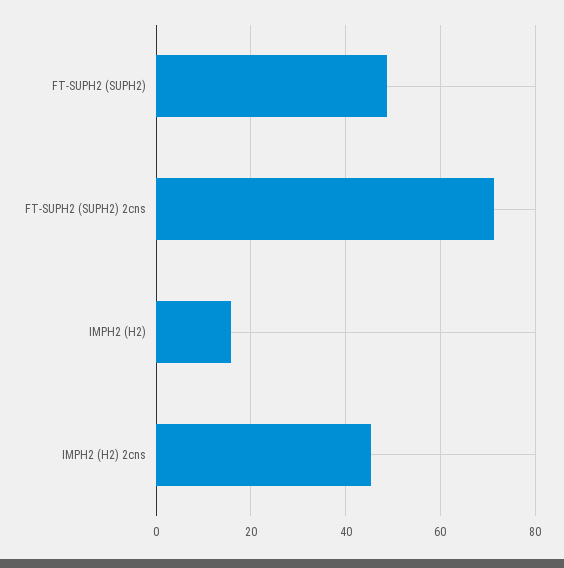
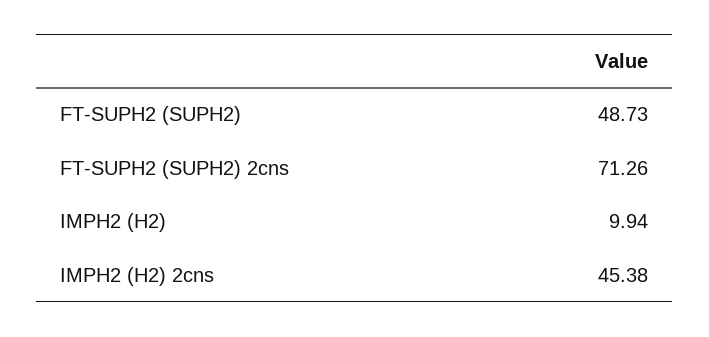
  {
    "FT-SUPH2 (SUPH2)": 48.73,
    "FT-SUPH2 (SUPH2) 2cns": 71.26,
-   "IMPH2 (H2)": 16,
+   "IMPH2 (H2)": 9.94,
    "IMPH2 (H2) 2cns": 45.38
  }

